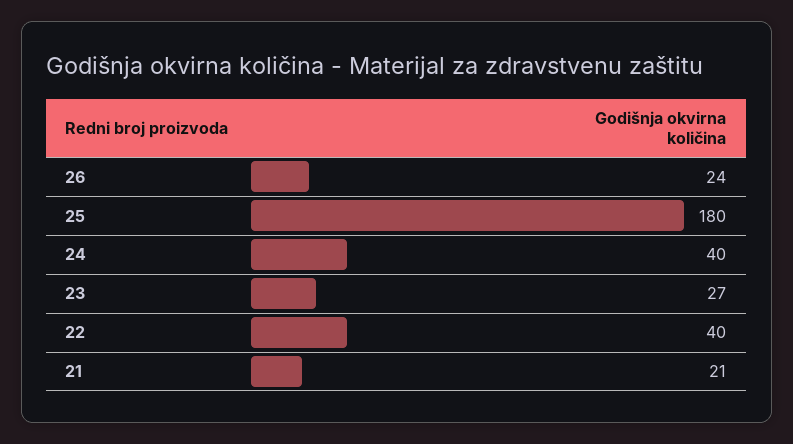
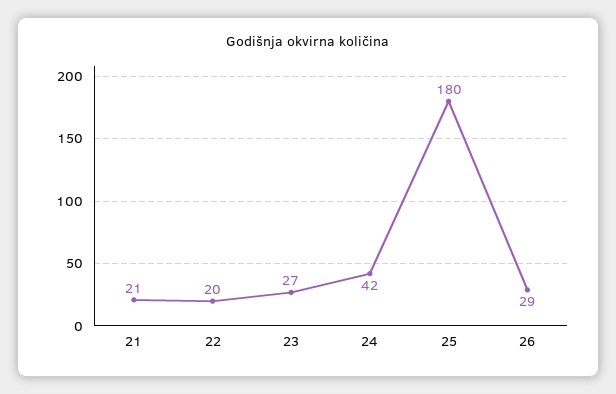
  {
-   "26": 24,
+   "26": 29,
    "25": 180,
-   "24": 40,
+   "24": 42,
    "23": 27,
-   "22": 40,
+   "22": 20,
    "21": 21
  }

